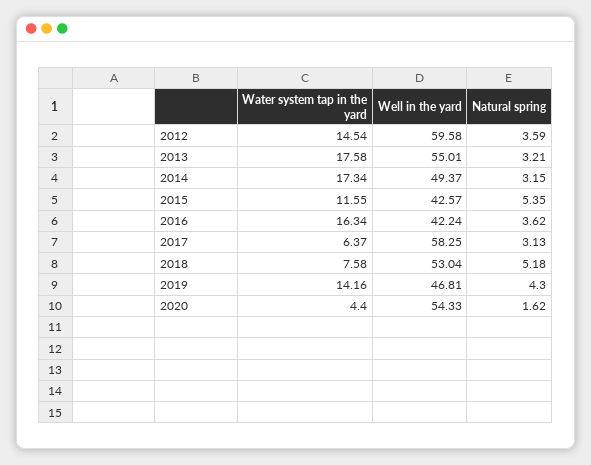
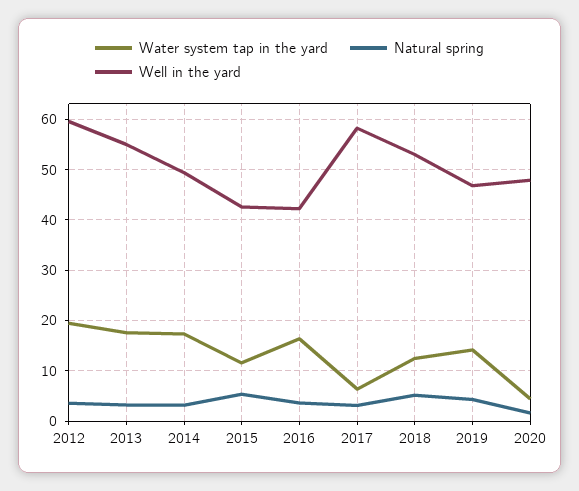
  {
    "Water system tap in the yard": {
-     "2012": 14.54,
+     "2012": 20,
      "2013": 17.58,
      "2014": 17.34,
      "2015": 11.55,
      "2016": 16.34,
      "2017": 6.37,
-     "2018": 7.58,
+     "2018": 12,
      "2019": 14.16,
      "2020": 4.4
    },
    "Well in the yard": {
      "2012": 59.58,
      "2013": 55.01,
      "2014": 49.37,
      "2015": 42.57,
      "2016": 42.24,
      "2017": 58.25,
      "2018": 53.04,
      "2019": 46.81,
-     "2020": 54.33
+     "2020": 48
    },
    "Natural spring": {
      "2012": 3.59,
      "2013": 3.21,
      "2014": 3.15,
      "2015": 5.35,
      "2016": 3.62,
      "2017": 3.13,
      "2018": 5.18,
      "2019": 4.3,
      "2020": 1.62
    }
  }

